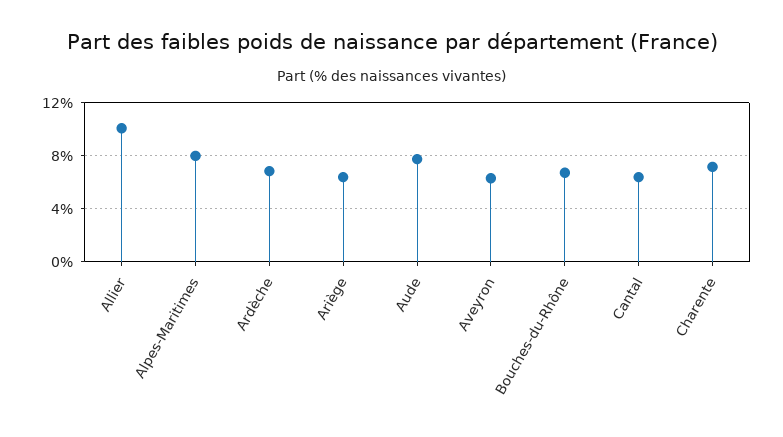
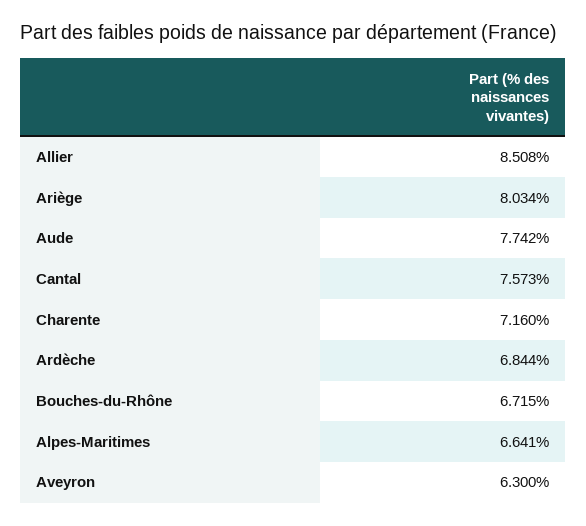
  {
-   "Allier": 10,
+   "Allier": 8.508,
-   "Alpes-Maritimes": 8,
+   "Alpes-Maritimes": 6.641,
    "Ardèche": 6.844,
-   "Ariège": 6.5,
+   "Ariège": 8.034,
    "Aude": 7.742,
    "Aveyron": 6.3,
    "Bouches-du-Rhône": 6.715,
-   "Cantal": 6.5,
+   "Cantal": 7.573,
    "Charente": 7.16
  }

